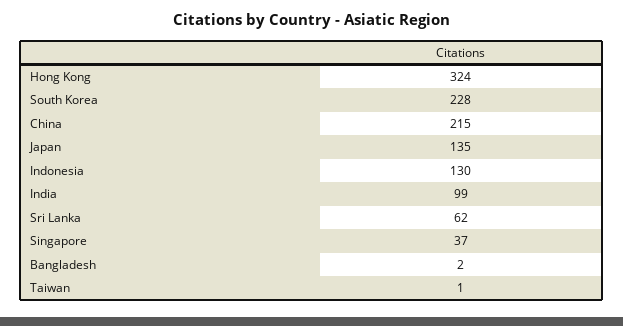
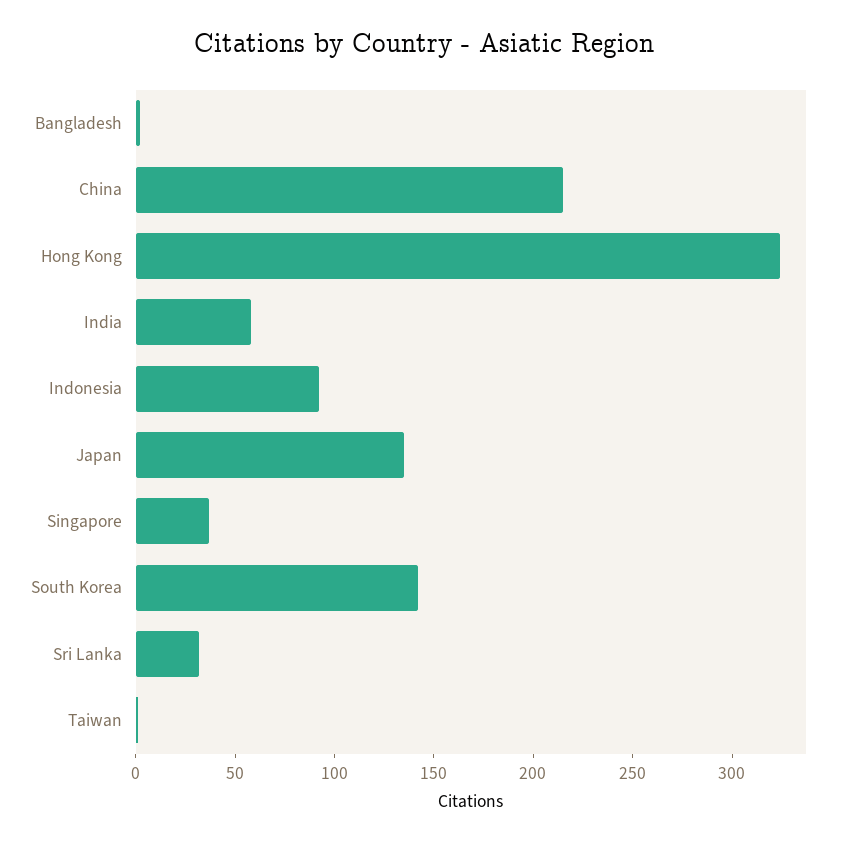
  {
    "Hong Kong": 324,
-   "South Korea": 228,
+   "South Korea": 140,
    "China": 215,
    "Japan": 135,
-   "Indonesia": 130,
+   "Indonesia": 90,
-   "India": 99,
+   "India": 60,
-   "Sri Lanka": 62,
+   "Sri Lanka": 30,
    "Singapore": 37,
    "Bangladesh": 2,
    "Taiwan": 1
  }

